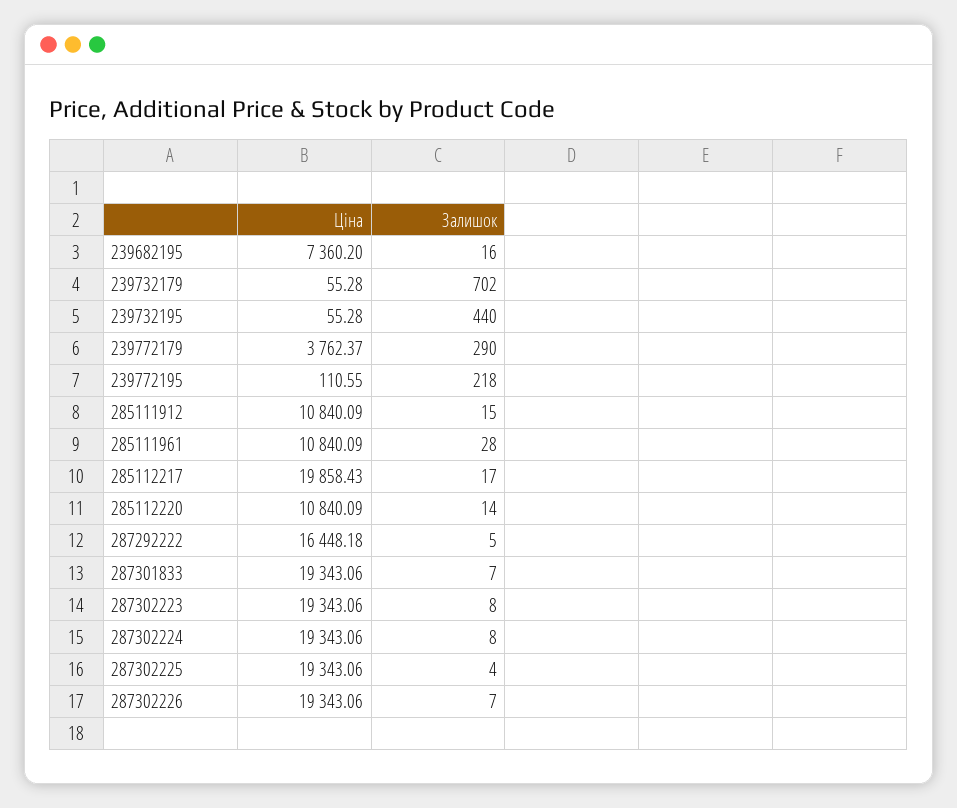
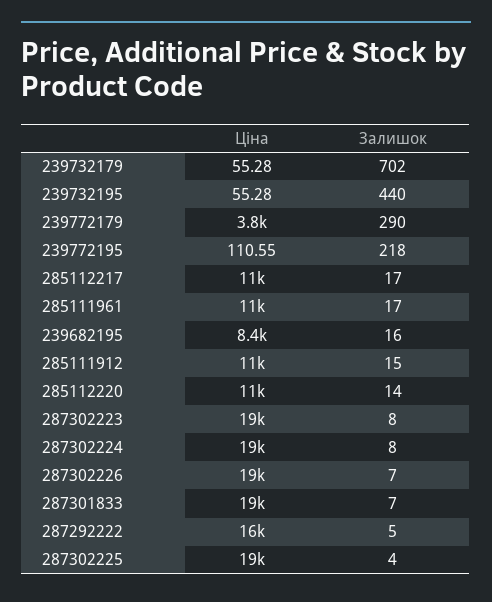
  {
    "Ціна": {
-     "239682195": 7360.2,
+     "239682195": 8400,
      "239732179": 55.28,
      "239732195": 55.28,
      "239772179": 3762.37,
      "239772195": 110.55,
      "285111912": 10840.09,
      "285111961": 10840.09,
-     "285112217": 19858.43,
+     "285112217": 11000,
      "285112220": 10840.09,
      "287292222": 16448.18,
      "287301833": 19343.06,
      "287302223": 19343.06,
      "287302224": 19343.06,
      "287302225": 19343.06,
      "287302226": 19343.06
    },
    "Залишок": {
      "239682195": 16,
      "239732179": 702,
      "239732195": 440,
      "239772179": 290,
      "239772195": 218,
      "285111912": 15,
-     "285111961": 28,
+     "285111961": 17,
      "285112217": 17,
      "285112220": 14,
      "287292222": 5,
      "287301833": 7,
      "287302223": 8,
      "287302224": 8,
      "287302225": 4,
      "287302226": 7
    }
  }

